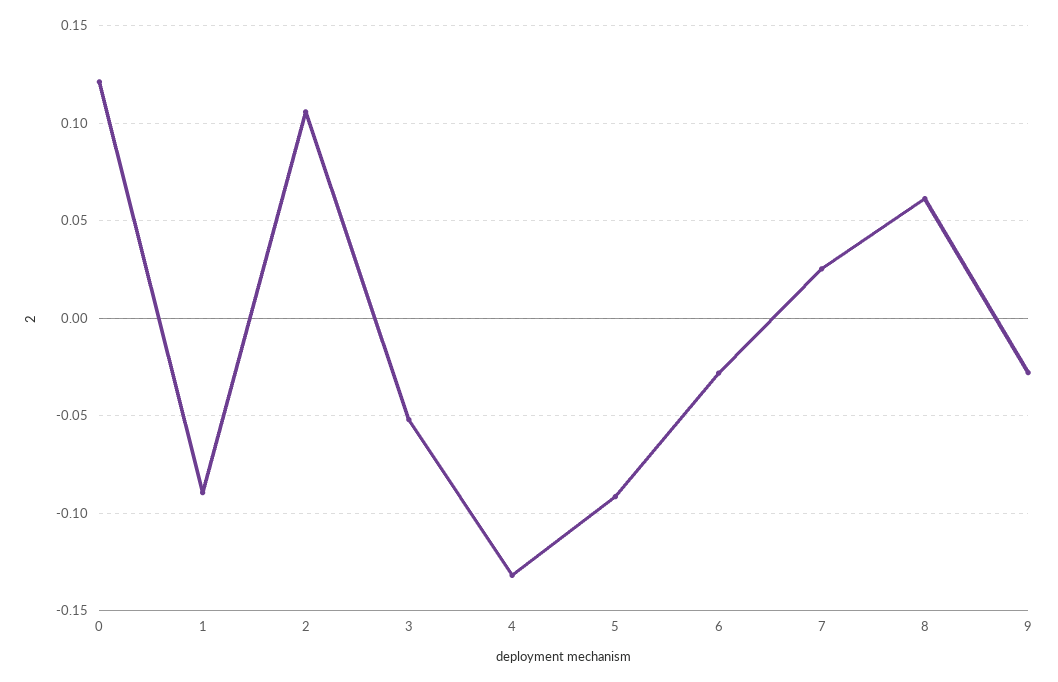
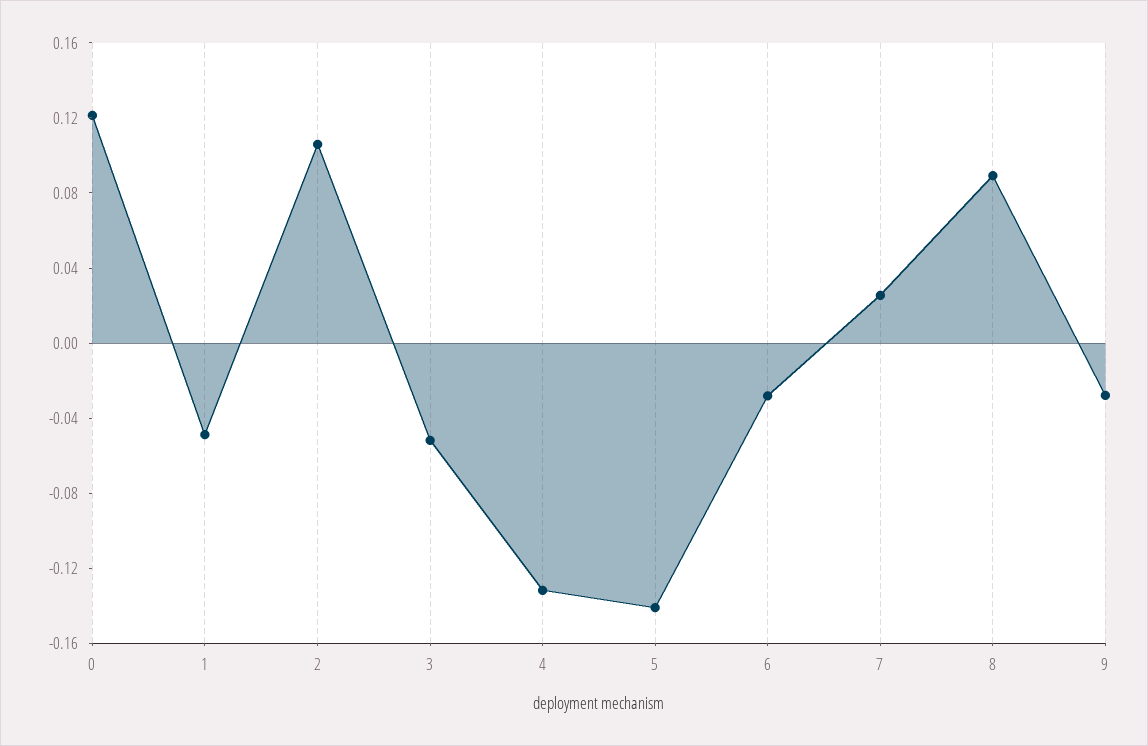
  {
    "0": 0.12,
-   "1": -0.09,
+   "1": -0.05,
    "2": 0.105,
    "3": -0.05,
    "4": -0.13,
-   "5": -0.09,
+   "5": -0.14,
    "6": -0.03,
    "7": 0.025,
-   "8": 0.06,
+   "8": 0.09,
    "9": -0.03
  }

